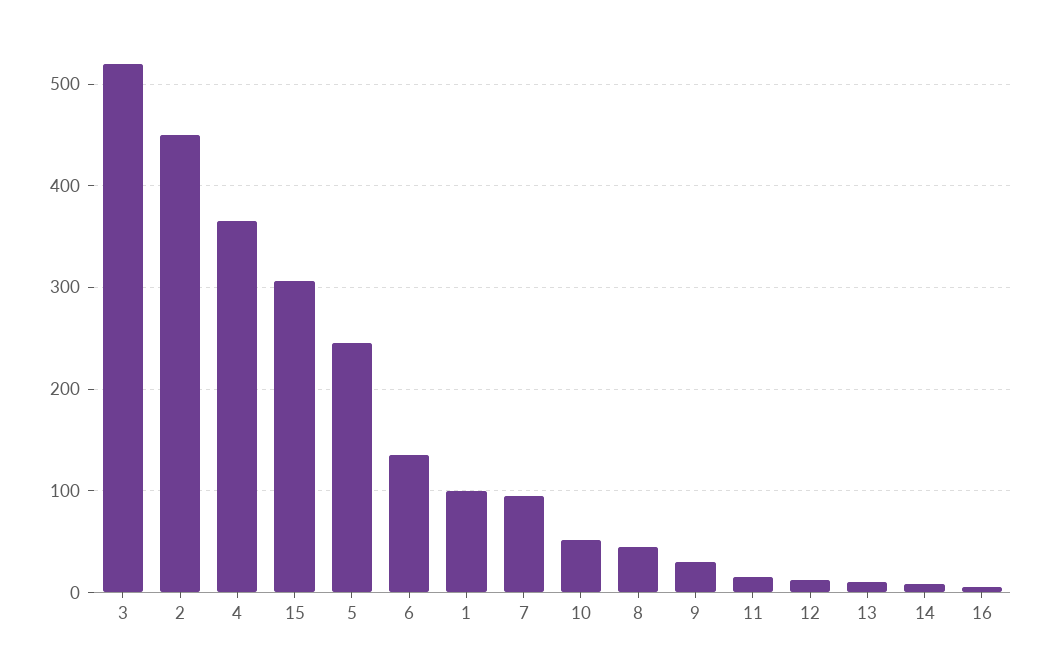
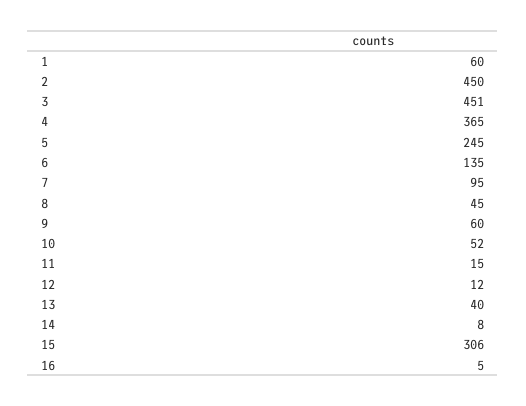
  {
-   "3": 520,
+   "3": 451,
    "2": 450,
    "4": 365,
    "15": 306,
    "5": 245,
    "6": 135,
-   "1": 100,
+   "1": 60,
    "7": 95,
    "10": 52,
    "8": 45,
-   "9": 30,
+   "9": 60,
    "11": 15,
    "12": 12,
-   "13": 10,
+   "13": 40,
    "14": 8,
    "16": 5
  }

